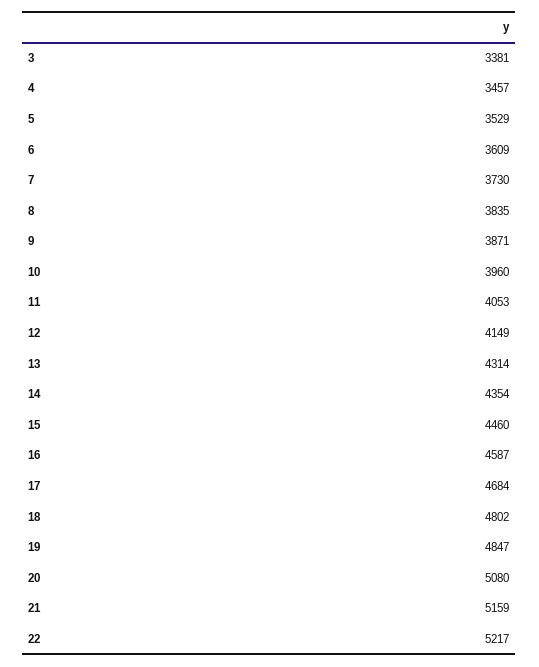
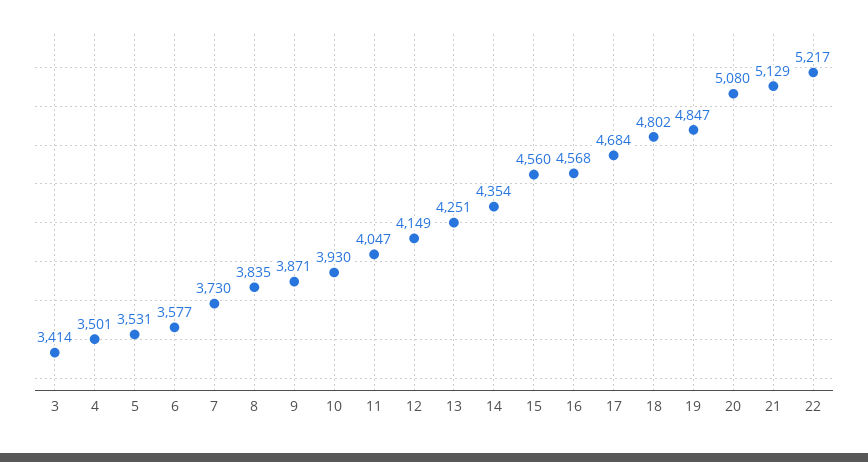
  {
-   "3": 3381,
+   "3": 3414,
-   "4": 3457,
+   "4": 3501,
-   "5": 3529,
+   "5": 3531,
-   "6": 3609,
+   "6": 3577,
    "7": 3730,
    "8": 3835,
    "9": 3871,
-   "10": 3960,
+   "10": 3930,
-   "11": 4053,
+   "11": 4047,
    "12": 4149,
-   "13": 4314,
+   "13": 4251,
    "14": 4354,
-   "15": 4460,
+   "15": 4560,
-   "16": 4587,
+   "16": 4568,
    "17": 4684,
    "18": 4802,
    "19": 4847,
    "20": 5080,
-   "21": 5159,
+   "21": 5129,
    "22": 5217
  }

